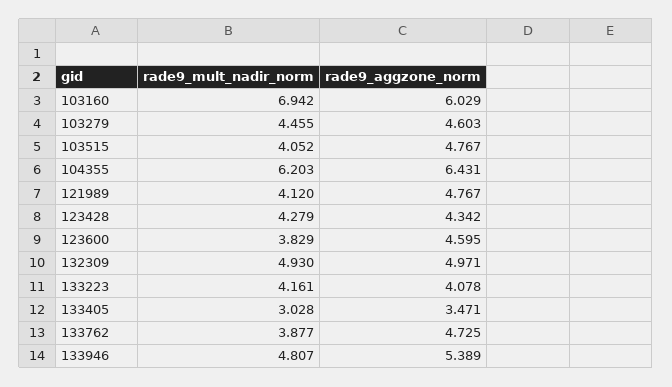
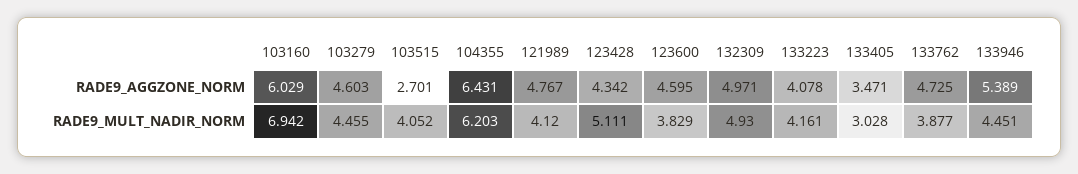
  {
    "rade9_mult_nadir_norm": {
      "103160": 6.942,
      "103279": 4.455,
      "103515": 4.052,
      "104355": 6.203,
      "121989": 4.12,
-     "123428": 4.279,
+     "123428": 5.111,
      "123600": 3.829,
      "132309": 4.93,
      "133223": 4.161,
      "133405": 3.028,
      "133762": 3.877,
-     "133946": 4.807
+     "133946": 4.451
    },
    "rade9_aggzone_norm": {
      "103160": 6.029,
      "103279": 4.603,
-     "103515": 4.767,
+     "103515": 2.701,
      "104355": 6.431,
      "121989": 4.767,
      "123428": 4.342,
      "123600": 4.595,
      "132309": 4.971,
      "133223": 4.078,
      "133405": 3.471,
      "133762": 4.725,
      "133946": 5.389
    }
  }

